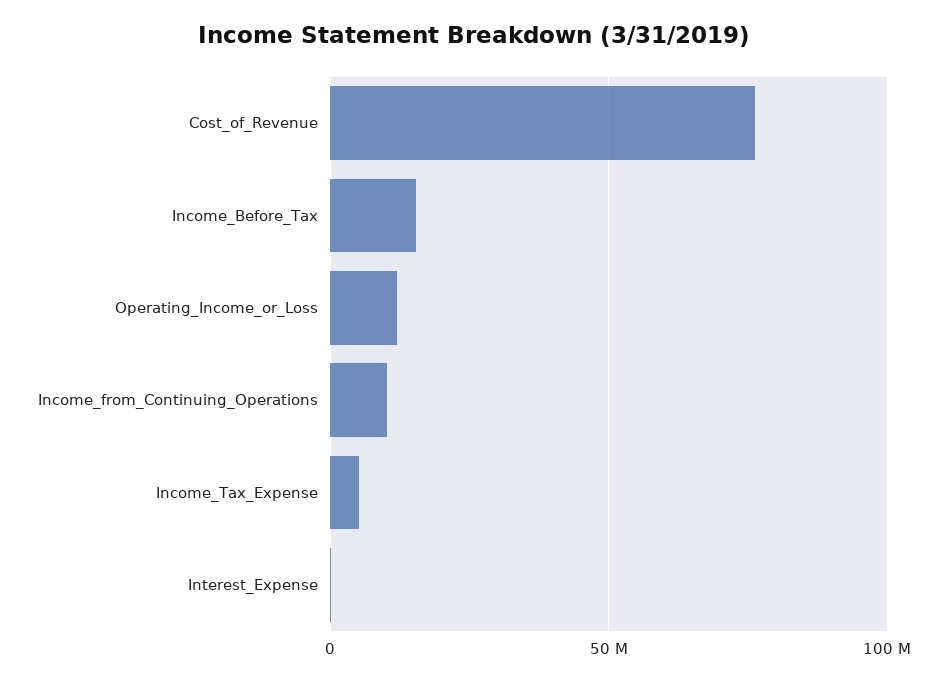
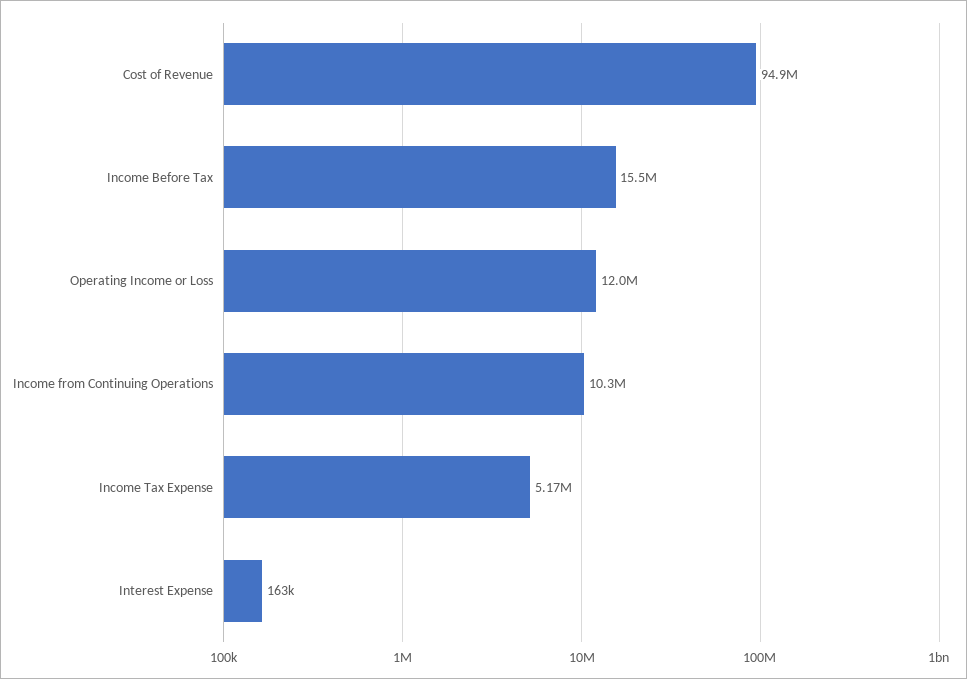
  {
-   "Cost_of_Revenue": 75000000,
+   "Cost_of_Revenue": 94900000,
    "Income_Before_Tax": 15500000,
    "Operating_Income_or_Loss": 12000000,
    "Income_from_Continuing_Operations": 10300000,
    "Income_Tax_Expense": 5170000,
    "Interest_Expense": 163000
  }

